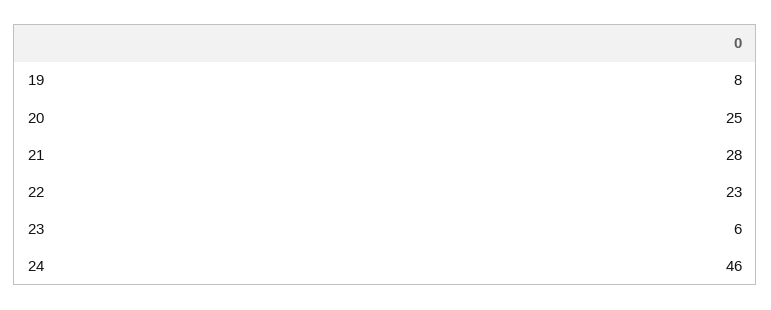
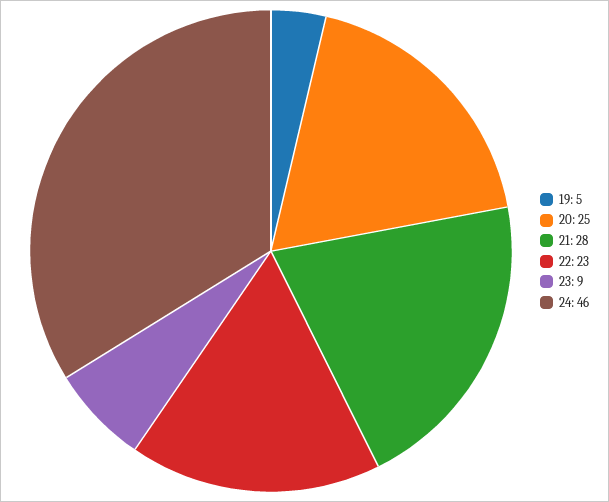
  {
-   "19": 8,
+   "19": 5,
    "20": 25,
    "21": 28,
    "22": 23,
-   "23": 6,
+   "23": 9,
    "24": 46
  }

